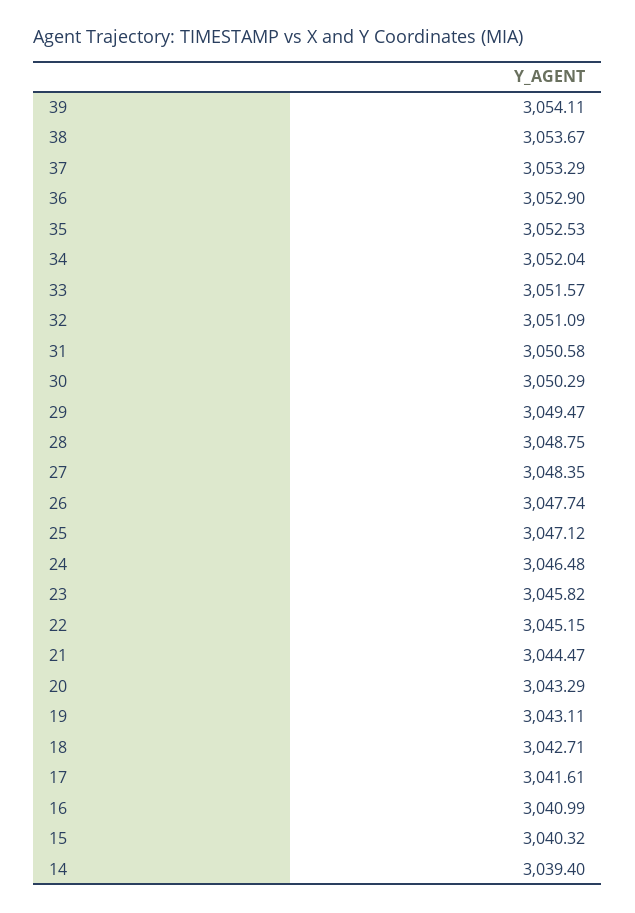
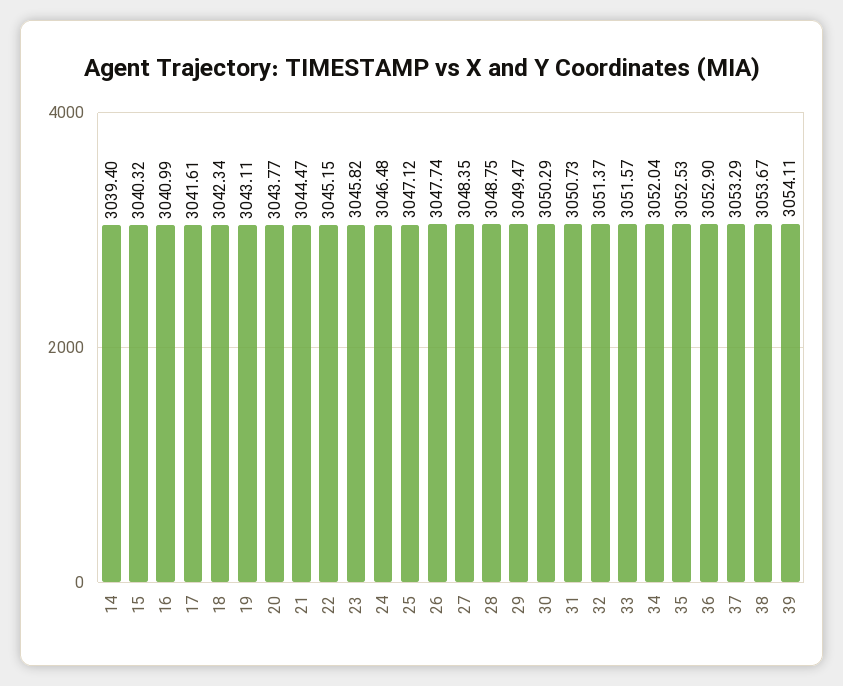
  {
    "39": 3054.11,
    "38": 3053.67,
    "37": 3053.29,
    "36": 3052.9,
    "35": 3052.53,
    "34": 3052.04,
    "33": 3051.57,
-   "32": 3051.09,
+   "32": 3051.37,
-   "31": 3050.58,
+   "31": 3050.73,
    "30": 3050.29,
    "29": 3049.47,
    "28": 3048.75,
    "27": 3048.35,
    "26": 3047.74,
    "25": 3047.12,
    "24": 3046.48,
    "23": 3045.82,
    "22": 3045.15,
    "21": 3044.47,
-   "20": 3043.29,
+   "20": 3043.77,
    "19": 3043.11,
-   "18": 3042.71,
+   "18": 3042.34,
    "17": 3041.61,
    "16": 3040.99,
    "15": 3040.32,
    "14": 3039.4
  }

